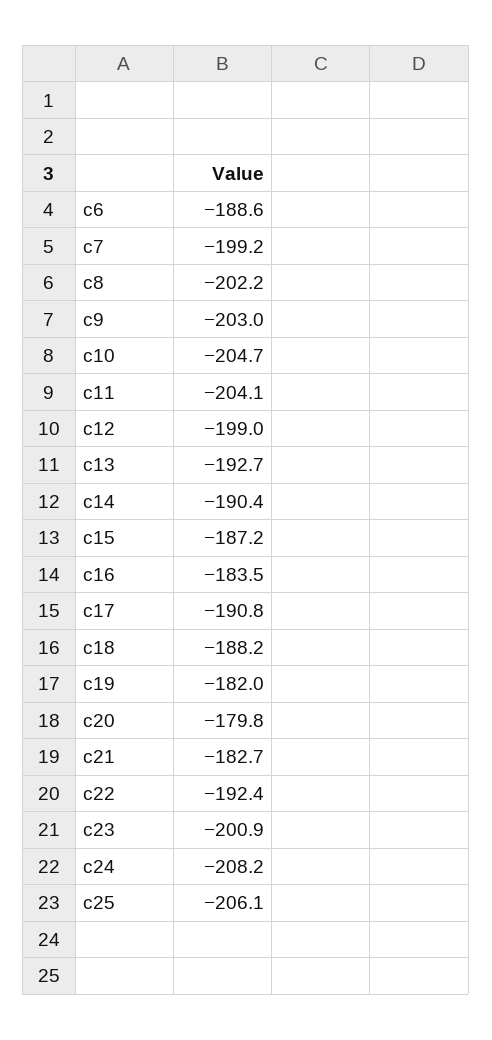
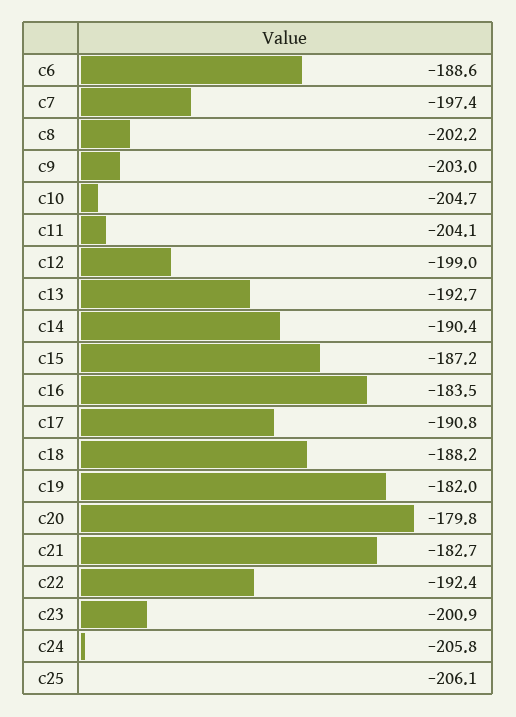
  {
    "c6": -188.6,
-   "c7": -199.2,
+   "c7": -197.4,
    "c8": -202.2,
    "c9": -203,
    "c10": -204.7,
    "c11": -204.1,
    "c12": -199,
    "c13": -192.7,
    "c14": -190.4,
    "c15": -187.2,
    "c16": -183.5,
    "c17": -190.8,
    "c18": -188.2,
    "c19": -182,
    "c20": -179.8,
    "c21": -182.7,
    "c22": -192.4,
    "c23": -200.9,
-   "c24": -208.2,
+   "c24": -205.8,
    "c25": -206.1
  }

